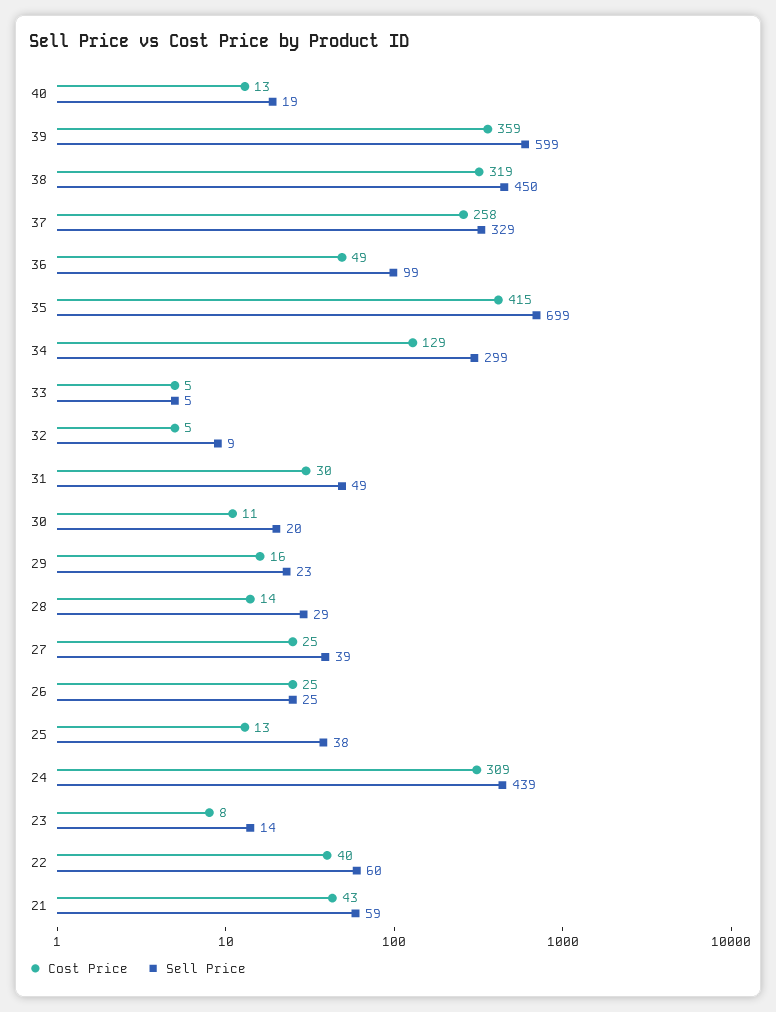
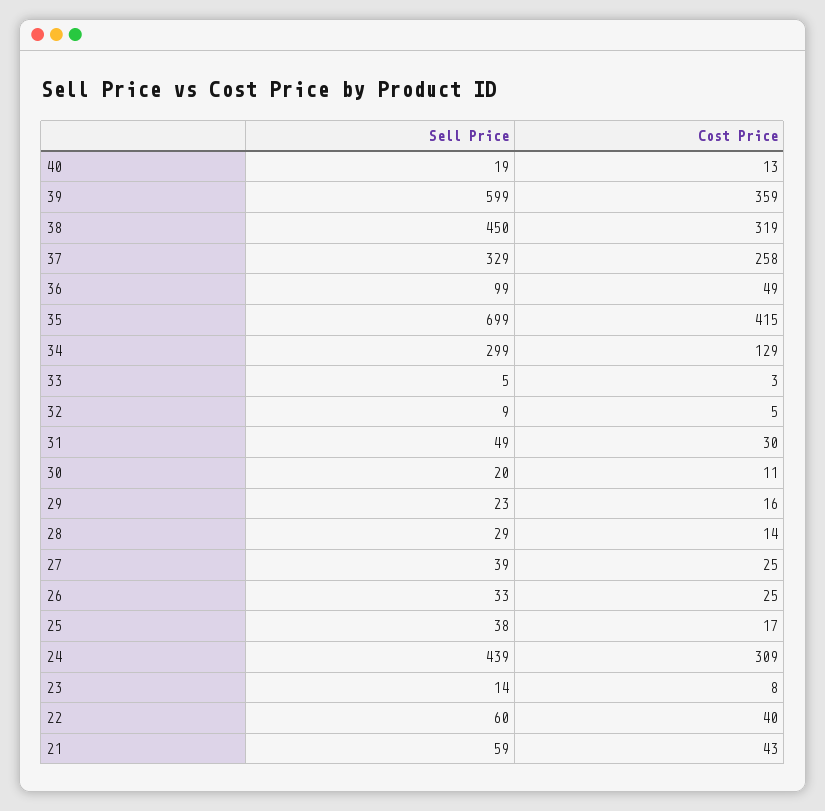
  {
    "Cost Price": {
      "40": 13,
      "39": 359,
      "38": 319,
      "37": 258,
      "36": 49,
      "35": 415,
      "34": 129,
-     "33": 5,
+     "33": 3,
      "32": 5,
      "31": 30,
      "30": 11,
      "29": 16,
      "28": 14,
      "27": 25,
      "26": 25,
-     "25": 13,
+     "25": 17,
      "24": 309,
      "23": 8,
      "22": 40,
      "21": 43
    },
    "Sell Price": {
      "40": 19,
      "39": 599,
      "38": 450,
      "37": 329,
      "36": 99,
      "35": 699,
      "34": 299,
      "33": 5,
      "32": 9,
      "31": 49,
      "30": 20,
      "29": 23,
      "28": 29,
      "27": 39,
-     "26": 25,
+     "26": 33,
      "25": 38,
      "24": 439,
      "23": 14,
      "22": 60,
      "21": 59
    }
  }

